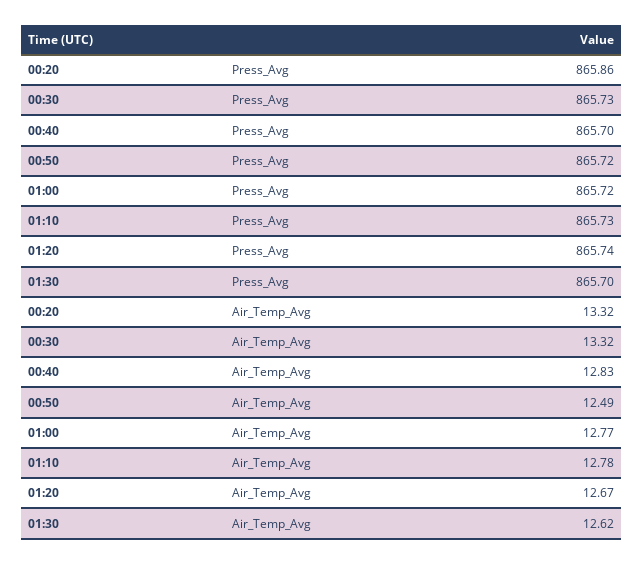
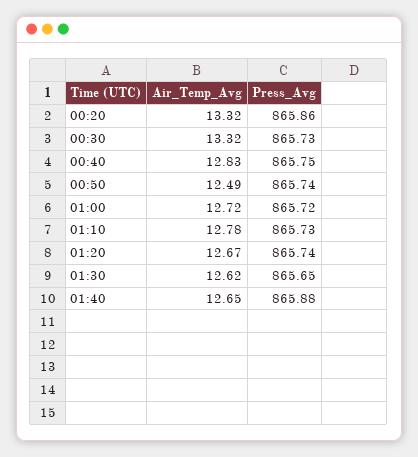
  {
    "00:20": {
      "Press_Avg": 865.86,
      "Air_Temp_Avg": 13.32
    },
    "00:30": {
      "Press_Avg": 865.73,
      "Air_Temp_Avg": 13.32
    },
    "00:40": {
-     "Press_Avg": 865.7,
+     "Press_Avg": 865.75,
      "Air_Temp_Avg": 12.83
    },
    "00:50": {
-     "Press_Avg": 865.72,
+     "Press_Avg": 865.74,
      "Air_Temp_Avg": 12.49
    },
    "01:00": {
      "Press_Avg": 865.72,
-     "Air_Temp_Avg": 12.77
+     "Air_Temp_Avg": 12.72
    },
    "01:10": {
      "Press_Avg": 865.73,
      "Air_Temp_Avg": 12.78
    },
    "01:20": {
      "Press_Avg": 865.74,
      "Air_Temp_Avg": 12.67
    },
    "01:30": {
-     "Press_Avg": 865.7,
+     "Press_Avg": 865.65,
      "Air_Temp_Avg": 12.62
-   }
+   },
+   "01:40": {
+     "Air_Temp_Avg": 12.65,
+     "Press_Avg": 865.88
+   }
  }

